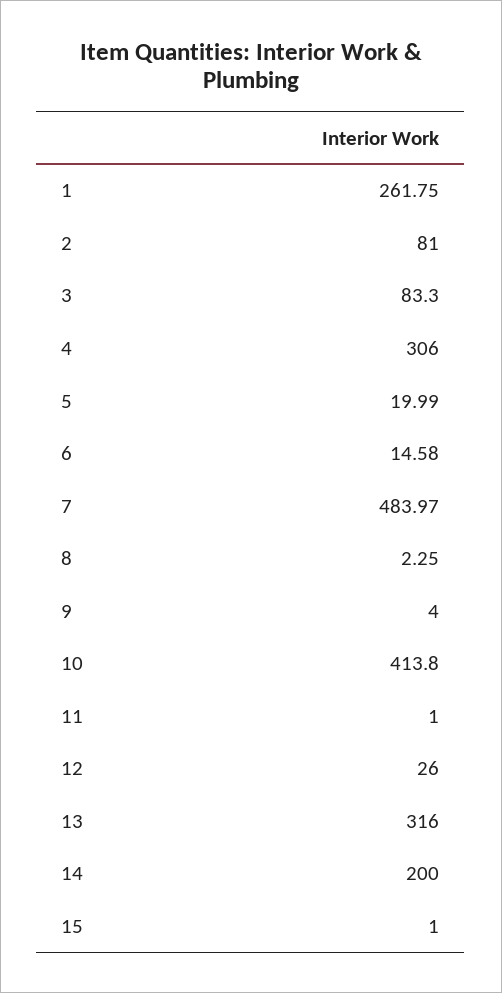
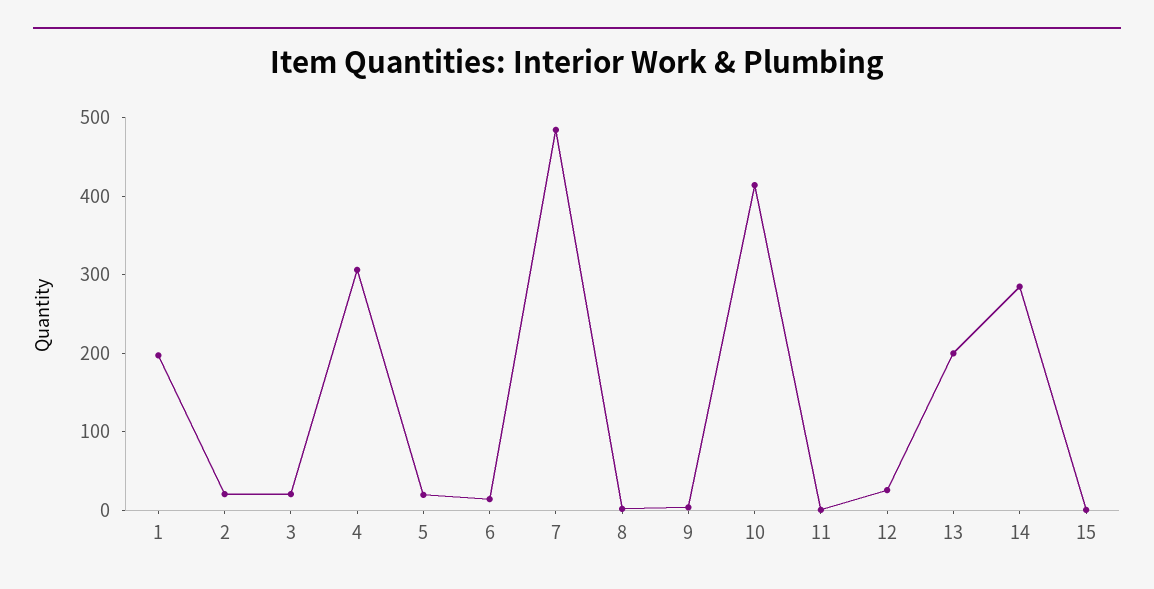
  {
-   "1": 261.75,
+   "1": 200,
-   "2": 81,
+   "2": 20,
-   "3": 83.3,
+   "3": 20,
    "4": 306,
    "5": 19.99,
    "6": 14.58,
    "7": 483.97,
    "8": 2.25,
    "9": 4,
    "10": 413.8,
    "11": 1,
    "12": 26,
-   "13": 316,
+   "13": 200,
-   "14": 200,
+   "14": 280,
    "15": 1
  }

